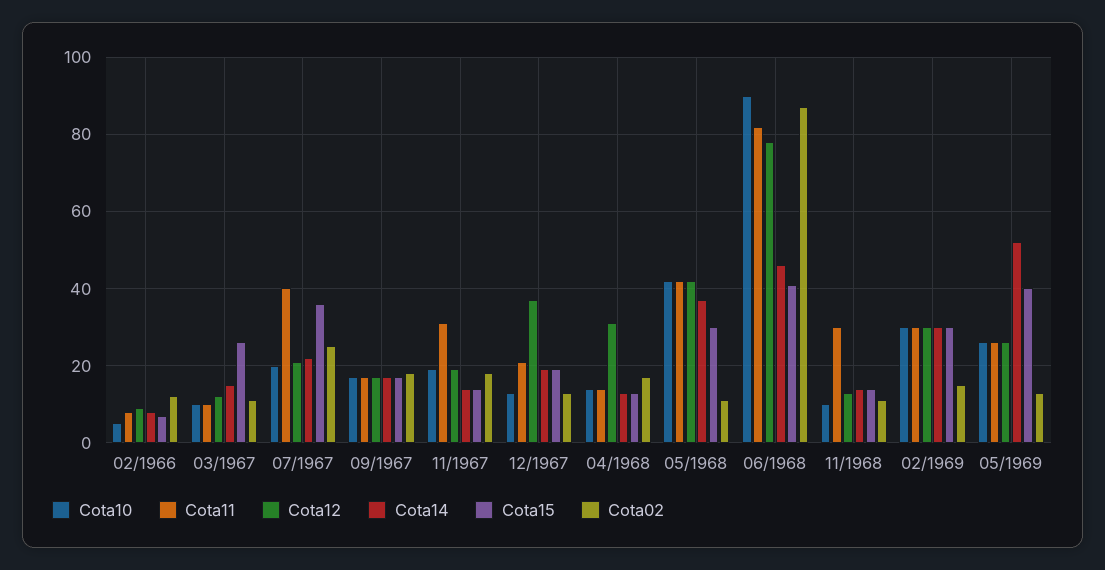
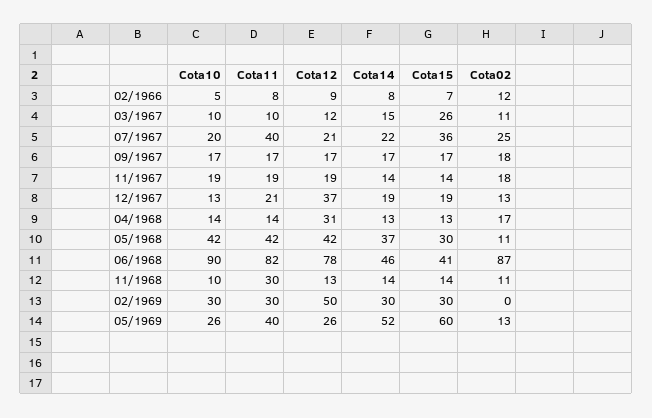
  {
    "Cota10": {
      "02/1966": 5,
      "03/1967": 10,
      "07/1967": 20,
      "09/1967": 17,
      "11/1967": 19,
      "12/1967": 13,
      "04/1968": 14,
      "05/1968": 42,
      "06/1968": 90,
      "11/1968": 10,
      "02/1969": 30,
      "05/1969": 26
    },
    "Cota11": {
      "02/1966": 8,
      "03/1967": 10,
      "07/1967": 40,
      "09/1967": 17,
-     "11/1967": 30,
+     "11/1967": 19,
      "12/1967": 21,
      "04/1968": 14,
      "05/1968": 42,
      "06/1968": 82,
      "11/1968": 30,
      "02/1969": 30,
-     "05/1969": 25
+     "05/1969": 40
    },
    "Cota12": {
      "02/1966": 9,
      "03/1967": 12,
      "07/1967": 21,
      "09/1967": 17,
      "11/1967": 19,
      "12/1967": 37,
      "04/1968": 31,
      "05/1968": 42,
      "06/1968": 78,
      "11/1968": 13,
-     "02/1969": 30,
+     "02/1969": 50,
      "05/1969": 26
    },
    "Cota14": {
      "02/1966": 8,
      "03/1967": 15,
      "07/1967": 22,
      "09/1967": 17,
      "11/1967": 14,
      "12/1967": 19,
      "04/1968": 13,
      "05/1968": 37,
      "06/1968": 46,
      "11/1968": 14,
      "02/1969": 30,
      "05/1969": 52
    },
    "Cota15": {
      "02/1966": 7,
      "03/1967": 26,
      "07/1967": 36,
      "09/1967": 17,
      "11/1967": 14,
      "12/1967": 19,
      "04/1968": 13,
      "05/1968": 30,
      "06/1968": 41,
      "11/1968": 14,
      "02/1969": 30,
-     "05/1969": 40
+     "05/1969": 60
    },
    "Cota02": {
      "02/1966": 12,
      "03/1967": 11,
      "07/1967": 25,
      "09/1967": 18,
      "11/1967": 18,
      "12/1967": 13,
      "04/1968": 17,
      "05/1968": 11,
      "06/1968": 87,
      "11/1968": 11,
-     "02/1969": 15,
+     "02/1969": 0,
      "05/1969": 13
    }
  }

